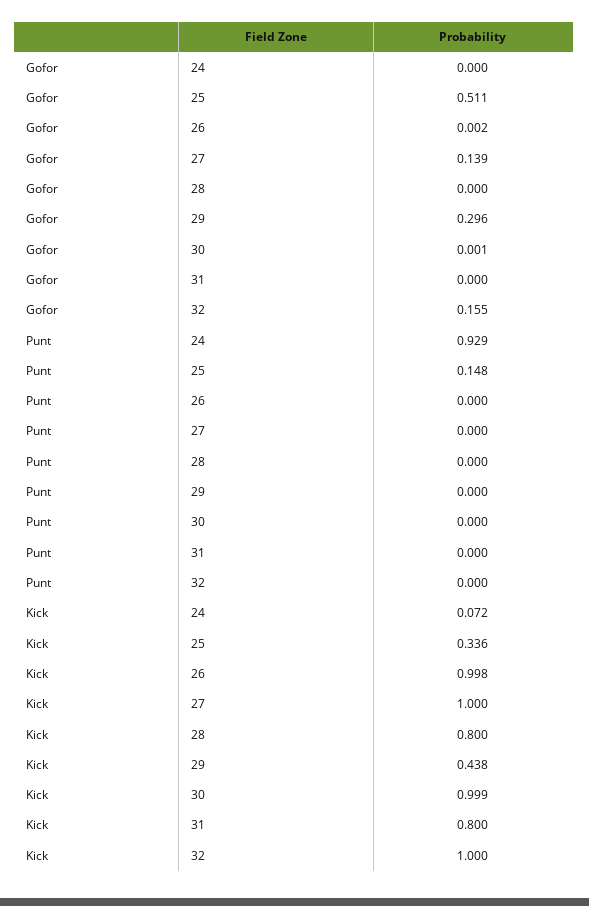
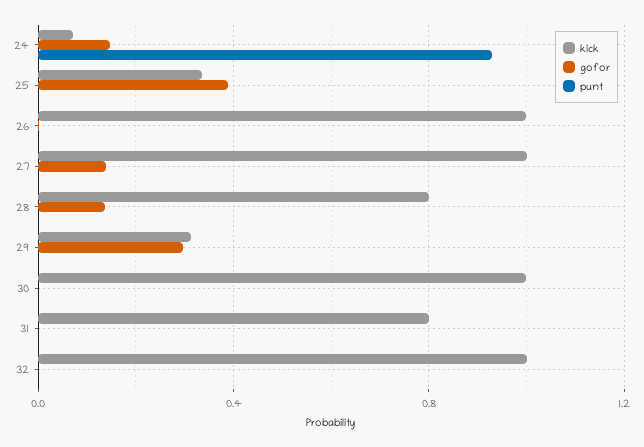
  {
    "Gofor": {
-     "24": 0,
+     "24": 0.15,
-     "25": 0.511,
+     "25": 0.4,
      "26": 0.002,
      "27": 0.139,
-     "28": 0,
+     "28": 0.15,
      "29": 0.296,
      "30": 0.001,
      "31": 0,
-     "32": 0.155
+     "32": 0
    },
    "Punt": {
      "24": 0.929,
-     "25": 0.148,
+     "25": 0,
      "26": 0,
      "27": 0,
      "28": 0,
      "29": 0,
      "30": 0,
      "31": 0,
      "32": 0
    },
    "Kick": {
      "24": 0.072,
      "25": 0.336,
      "26": 0.998,
      "27": 1,
      "28": 0.8,
-     "29": 0.438,
+     "29": 0.3,
      "30": 0.999,
      "31": 0.8,
      "32": 1
    }
  }

